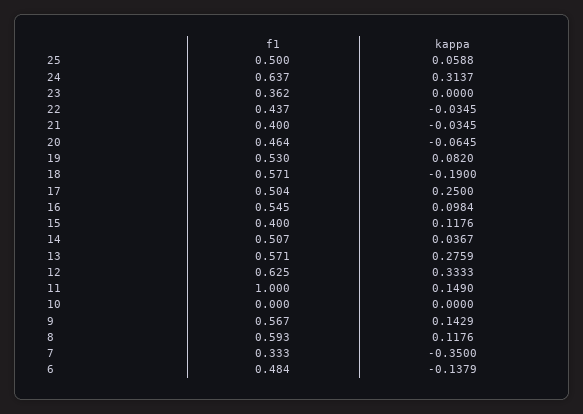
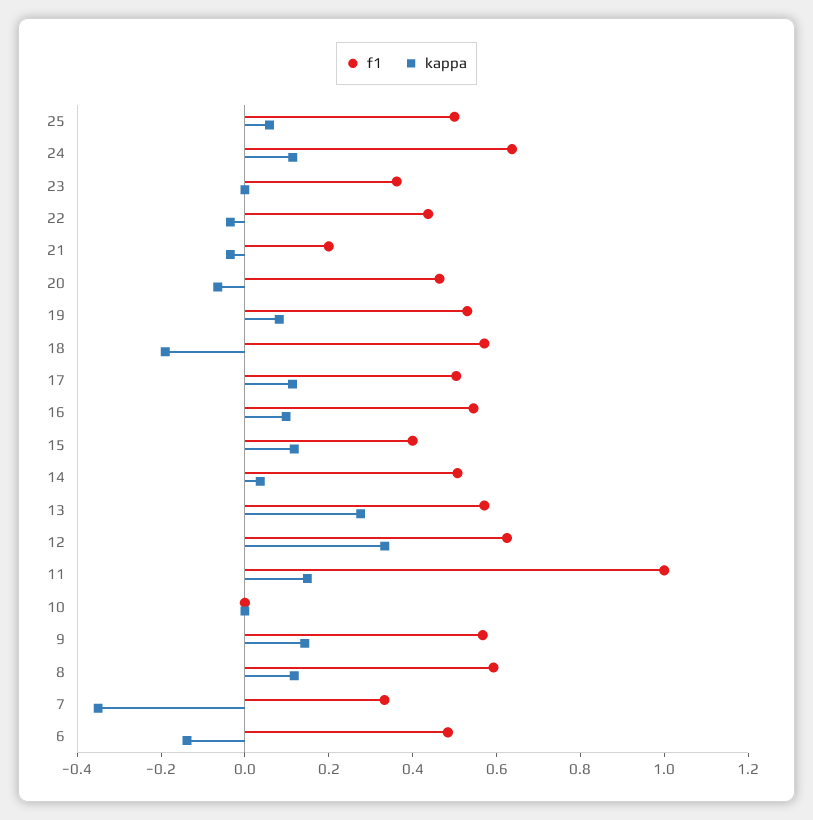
  {
    "f1": {
      "25": 0.5,
      "24": 0.637,
      "23": 0.362,
      "22": 0.437,
-     "21": 0.4,
+     "21": 0.2,
      "20": 0.464,
      "19": 0.53,
      "18": 0.571,
      "17": 0.504,
      "16": 0.545,
      "15": 0.4,
      "14": 0.507,
      "13": 0.571,
      "12": 0.625,
      "11": 1,
      "10": 0,
      "9": 0.567,
      "8": 0.593,
      "7": 0.333,
      "6": 0.484
    },
    "kappa": {
      "25": 0.0588,
-     "24": 0.3137,
+     "24": 0.1,
      "23": 0,
      "22": -0.0345,
      "21": -0.0345,
      "20": -0.0645,
      "19": 0.082,
      "18": -0.19,
-     "17": 0.25,
+     "17": 0.1,
      "16": 0.0984,
      "15": 0.1176,
      "14": 0.0367,
      "13": 0.2759,
      "12": 0.3333,
      "11": 0.149,
      "10": 0,
      "9": 0.1429,
      "8": 0.1176,
      "7": -0.35,
      "6": -0.1379
    }
  }

